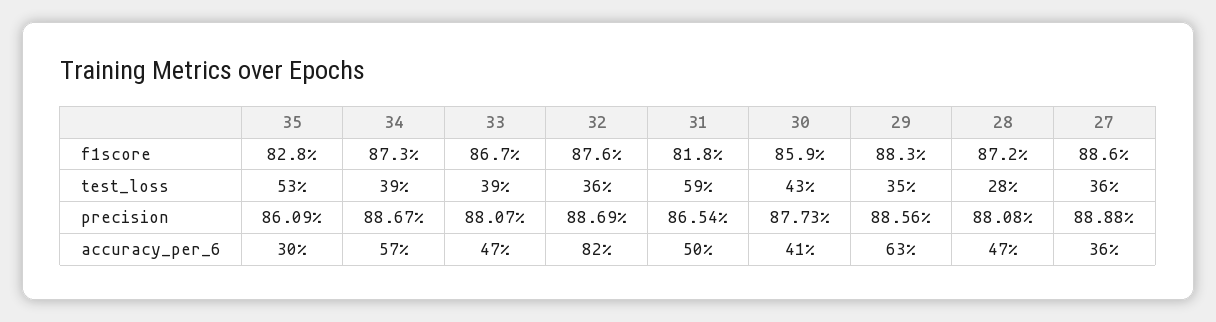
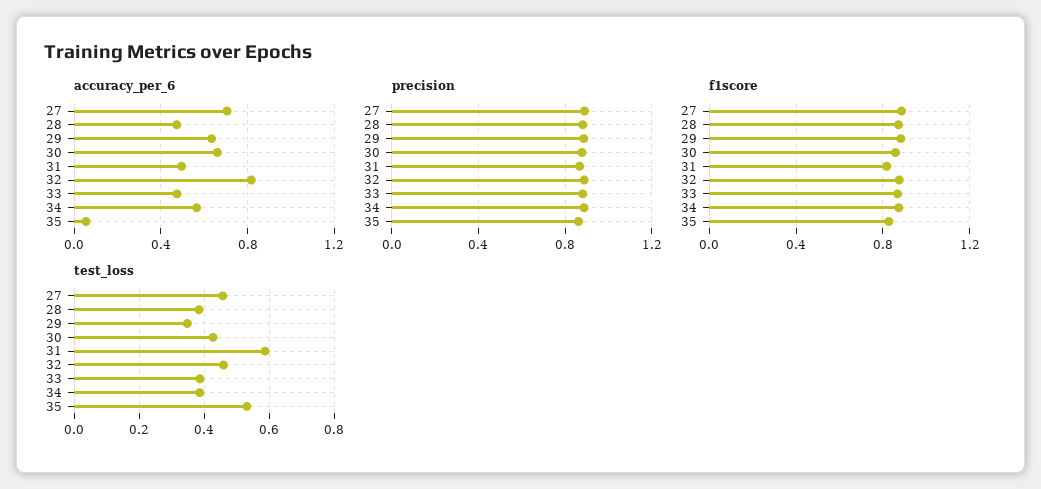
  {
    "f1score": {
      "35": 0.828,
      "34": 0.873,
      "33": 0.867,
      "32": 0.876,
      "31": 0.818,
      "30": 0.859,
      "29": 0.883,
      "28": 0.872,
      "27": 0.886
    },
    "test_loss": {
      "35": 0.53,
      "34": 0.39,
      "33": 0.39,
-     "32": 0.36,
+     "32": 0.46,
      "31": 0.59,
      "30": 0.43,
      "29": 0.35,
-     "28": 0.28,
+     "28": 0.38,
-     "27": 0.36
+     "27": 0.46
    },
    "precision": {
      "35": 0.8609,
      "34": 0.8867,
      "33": 0.8807,
      "32": 0.8869,
      "31": 0.8654,
      "30": 0.8773,
      "29": 0.8856,
      "28": 0.8808,
      "27": 0.8888
    },
    "accuracy_per_6": {
-     "35": 0.3,
+     "35": 0.05,
      "34": 0.57,
      "33": 0.47,
      "32": 0.82,
      "31": 0.5,
-     "30": 0.41,
+     "30": 0.65,
      "29": 0.63,
      "28": 0.47,
-     "27": 0.36
+     "27": 0.7
    }
  }

